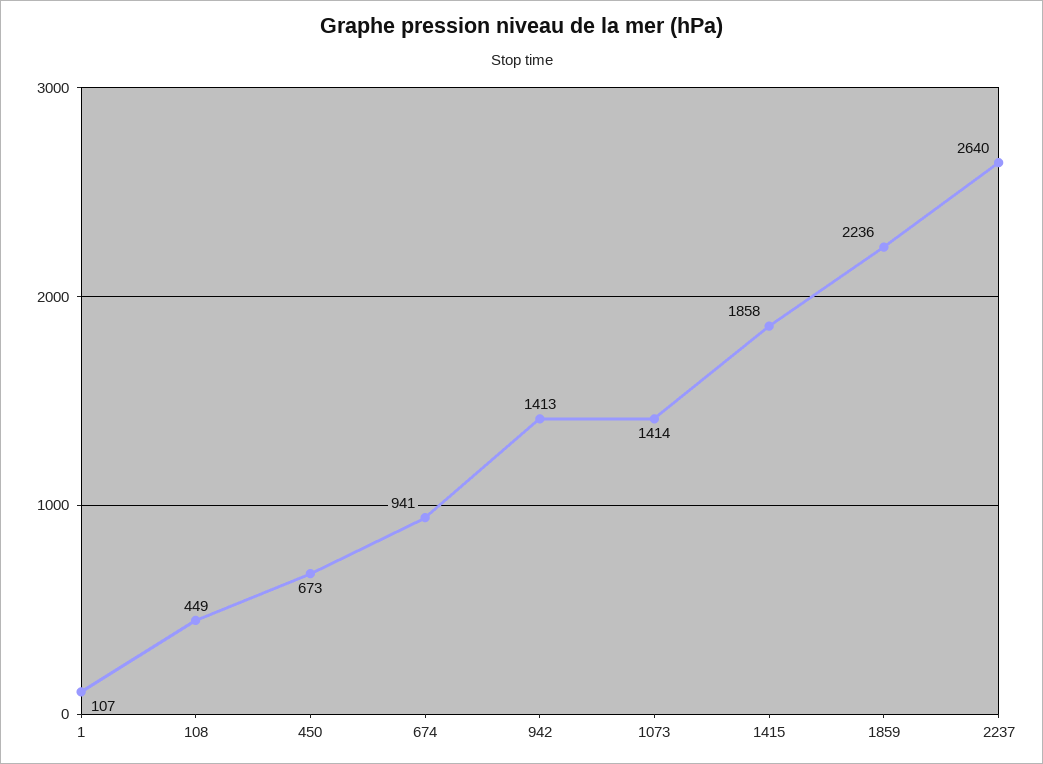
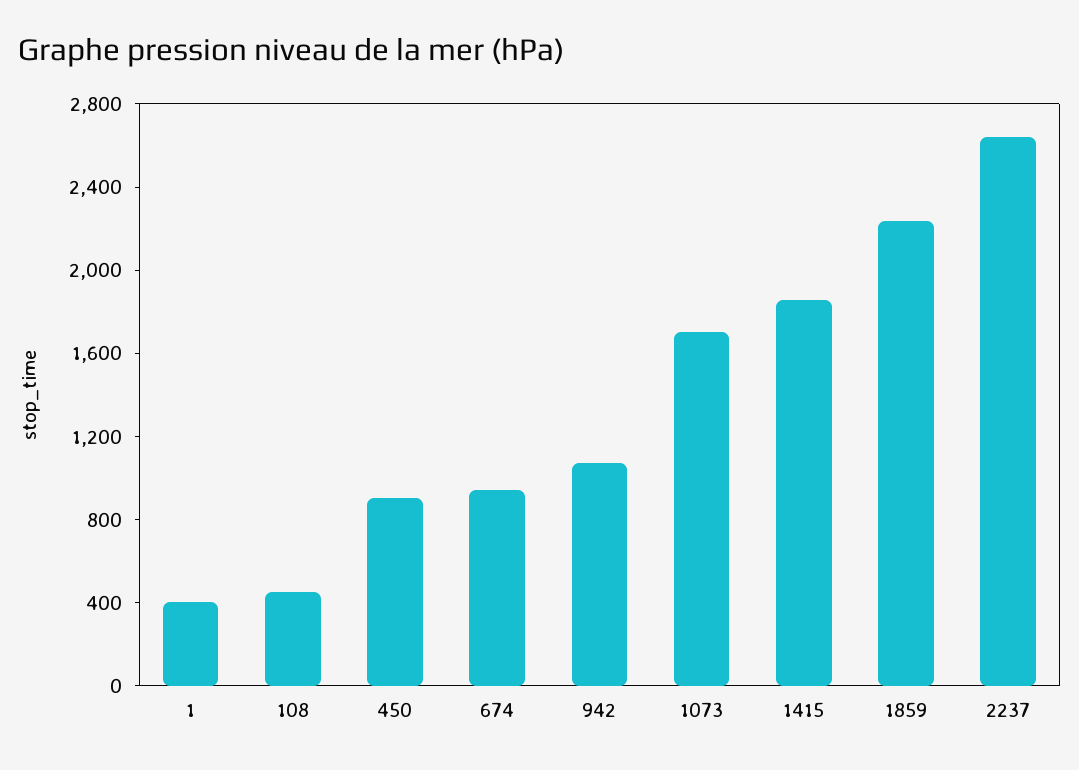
  {
-   "1": 107,
+   "1": 400,
    "108": 449,
-   "450": 673,
+   "450": 900,
    "674": 941,
-   "942": 1413,
+   "942": 1100,
-   "1073": 1414,
+   "1073": 1700,
    "1415": 1858,
    "1859": 2236,
    "2237": 2640
  }

